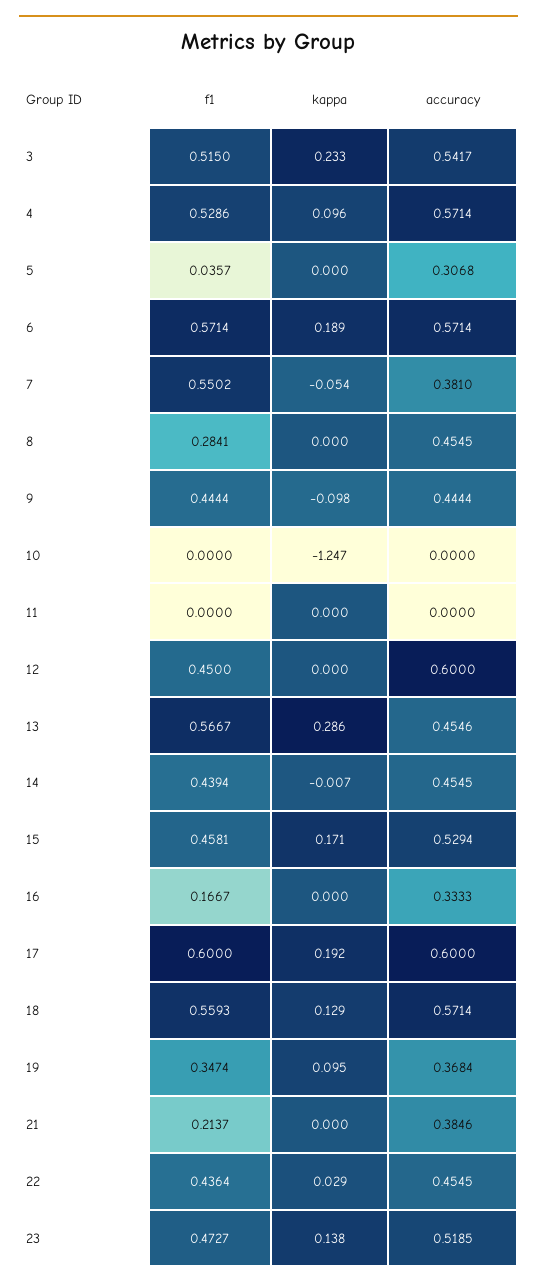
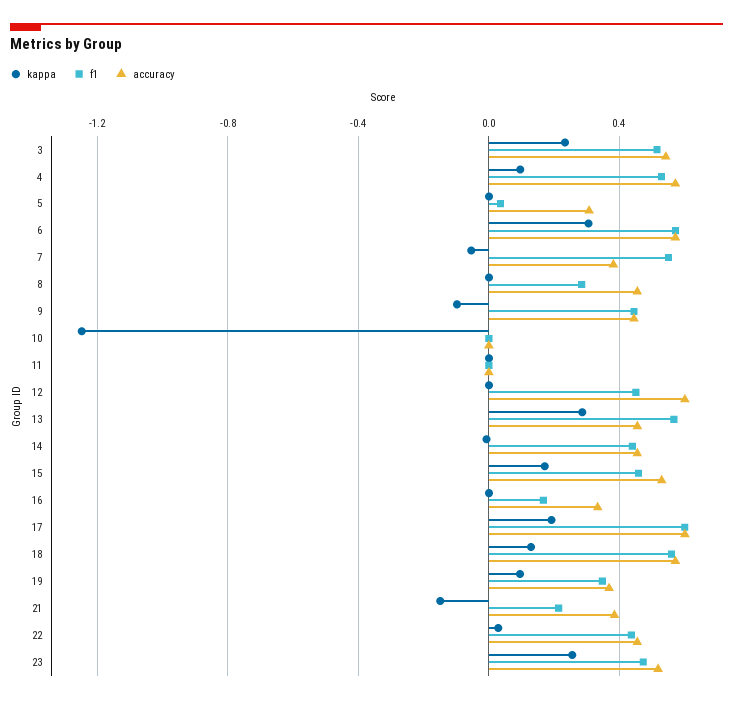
  {
    "f1": {
      "3": 0.515,
      "4": 0.5286,
      "5": 0.0357,
      "6": 0.5714,
      "7": 0.5502,
      "8": 0.2841,
      "9": 0.4444,
      "10": 0,
      "11": 0,
      "12": 0.45,
      "13": 0.5667,
      "14": 0.4394,
      "15": 0.4581,
      "16": 0.1667,
      "17": 0.6,
      "18": 0.5593,
      "19": 0.3474,
      "21": 0.2137,
      "22": 0.4364,
      "23": 0.4727
    },
    "kappa": {
      "3": 0.233,
      "4": 0.096,
      "5": 0,
-     "6": 0.189,
+     "6": 0.3,
      "7": -0.054,
      "8": 0,
      "9": -0.098,
      "10": -1.247,
      "11": 0,
      "12": 0,
      "13": 0.286,
      "14": -0.007,
      "15": 0.171,
      "16": 0,
      "17": 0.192,
      "18": 0.129,
      "19": 0.095,
-     "21": 0,
+     "21": -0.15,
      "22": 0.029,
-     "23": 0.138
+     "23": 0.25
    },
    "accuracy": {
      "3": 0.5417,
      "4": 0.5714,
      "5": 0.3068,
      "6": 0.5714,
      "7": 0.381,
      "8": 0.4545,
      "9": 0.4444,
      "10": 0,
      "11": 0,
      "12": 0.6,
      "13": 0.4546,
      "14": 0.4545,
      "15": 0.5294,
      "16": 0.3333,
      "17": 0.6,
      "18": 0.5714,
      "19": 0.3684,
      "21": 0.3846,
      "22": 0.4545,
      "23": 0.5185
    }
  }

